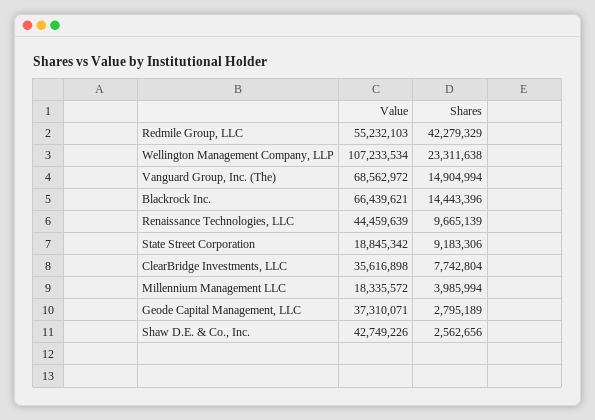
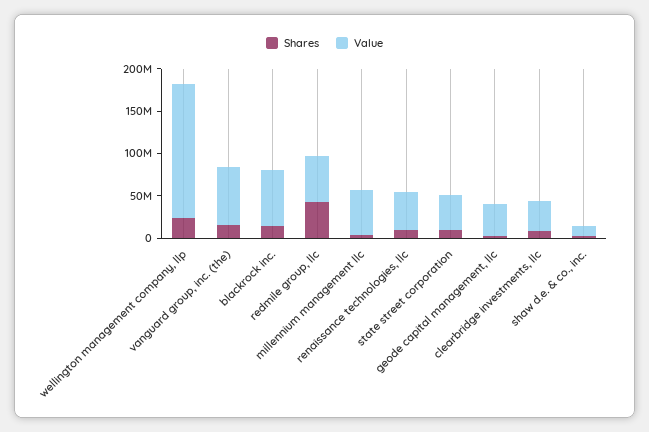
  {
    "Value": {
      "Redmile Group, LLC": 55232103,
-     "Wellington Management Company, LLP": 107233534,
+     "Wellington Management Company, LLP": 160000000,
      "Vanguard Group, Inc. (The)": 68562972,
      "Blackrock Inc.": 66439621,
      "Renaissance Technologies, LLC": 44459639,
-     "State Street Corporation": 18845342,
+     "State Street Corporation": 40000000,
      "ClearBridge Investments, LLC": 35616898,
-     "Millennium Management LLC": 18335572,
+     "Millennium Management LLC": 50000000,
      "Geode Capital Management, LLC": 37310071,
-     "Shaw D.E. & Co., Inc.": 42749226
+     "Shaw D.E. & Co., Inc.": 10000000
    },
    "Shares": {
      "Redmile Group, LLC": 42279329,
      "Wellington Management Company, LLP": 23311638,
      "Vanguard Group, Inc. (The)": 14904994,
      "Blackrock Inc.": 14443396,
      "Renaissance Technologies, LLC": 9665139,
      "State Street Corporation": 9183306,
      "ClearBridge Investments, LLC": 7742804,
      "Millennium Management LLC": 3985994,
      "Geode Capital Management, LLC": 2795189,
      "Shaw D.E. & Co., Inc.": 2562656
    }
  }

